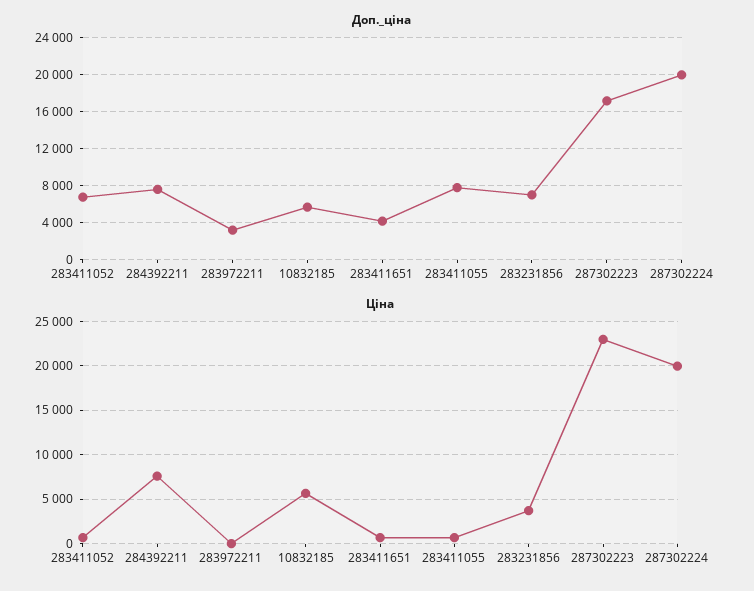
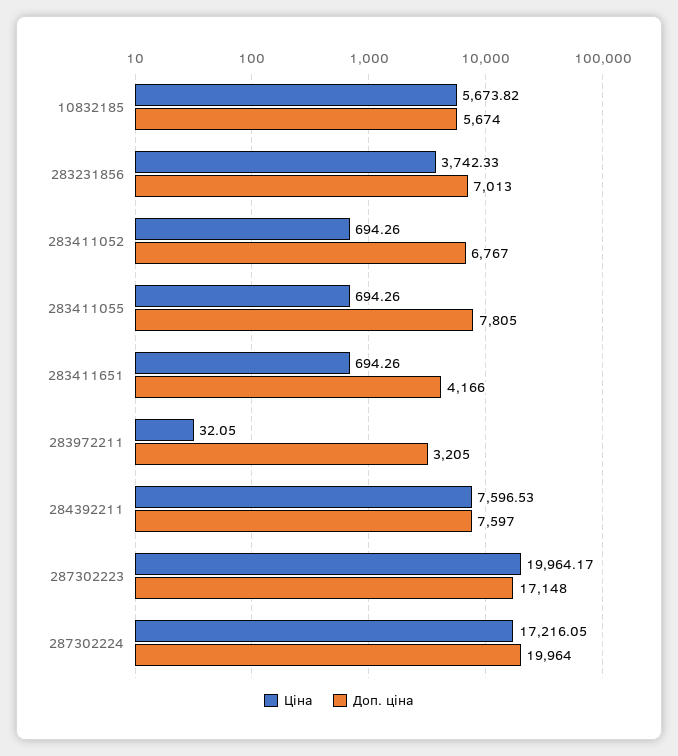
  {
    "Доп._ціна": {
      "283411052": 6767,
      "284392211": 7597,
      "283972211": 3205,
      "10832185": 5674,
      "283411651": 4166,
      "283411055": 7805,
      "283231856": 7013,
      "287302223": 17148,
      "287302224": 19964
    },
    "Ціна": {
      "283411052": 694.26,
      "284392211": 7596.53,
      "283972211": 32.05,
      "10832185": 5673.82,
      "283411651": 694.26,
      "283411055": 694.26,
      "283231856": 3742.33,
-     "287302223": 23000,
+     "287302223": 19964.17,
-     "287302224": 20000
+     "287302224": 17216.05
    }
  }

